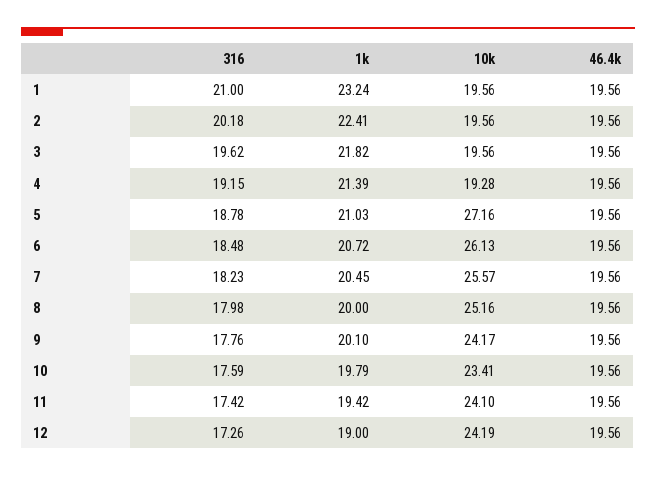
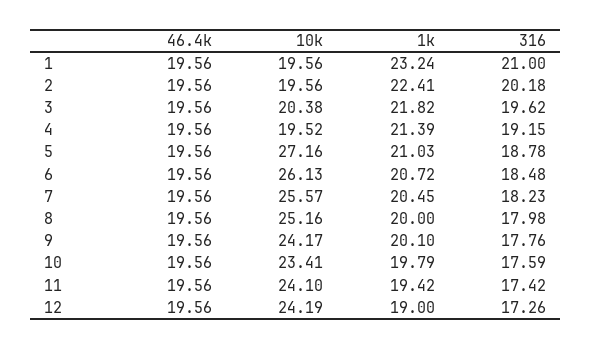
  {
    "316": {
      "1": 21,
      "2": 20.18,
      "3": 19.62,
      "4": 19.15,
      "5": 18.78,
      "6": 18.48,
      "7": 18.23,
      "8": 17.98,
      "9": 17.76,
      "10": 17.59,
      "11": 17.42,
      "12": 17.26
    },
    "1k": {
      "1": 23.24,
      "2": 22.41,
      "3": 21.82,
      "4": 21.39,
      "5": 21.03,
      "6": 20.72,
      "7": 20.45,
      "8": 20,
      "9": 20.1,
      "10": 19.79,
      "11": 19.42,
      "12": 19
    },
    "10k": {
      "1": 19.56,
      "2": 19.56,
-     "3": 19.56,
+     "3": 20.38,
-     "4": 19.28,
+     "4": 19.52,
      "5": 27.16,
      "6": 26.13,
      "7": 25.57,
      "8": 25.16,
      "9": 24.17,
      "10": 23.41,
      "11": 24.1,
      "12": 24.19
    },
    "46.4k": {
      "1": 19.56,
      "2": 19.56,
      "3": 19.56,
      "4": 19.56,
      "5": 19.56,
      "6": 19.56,
      "7": 19.56,
      "8": 19.56,
      "9": 19.56,
      "10": 19.56,
      "11": 19.56,
      "12": 19.56
    }
  }

